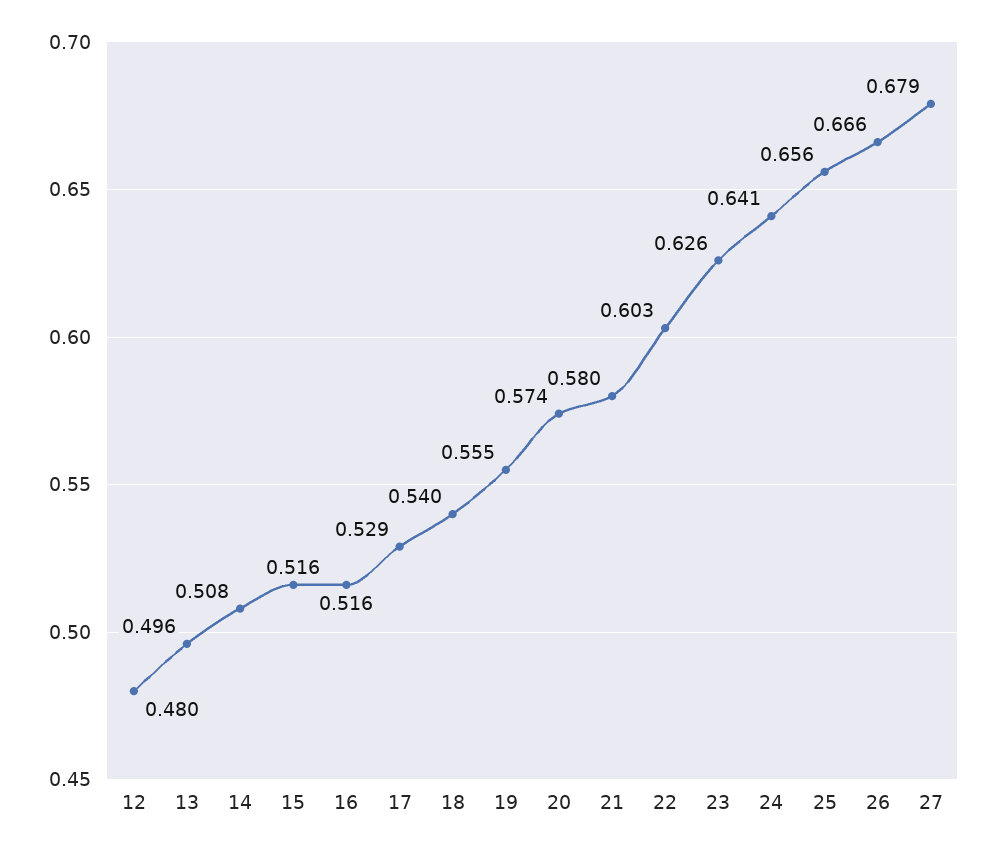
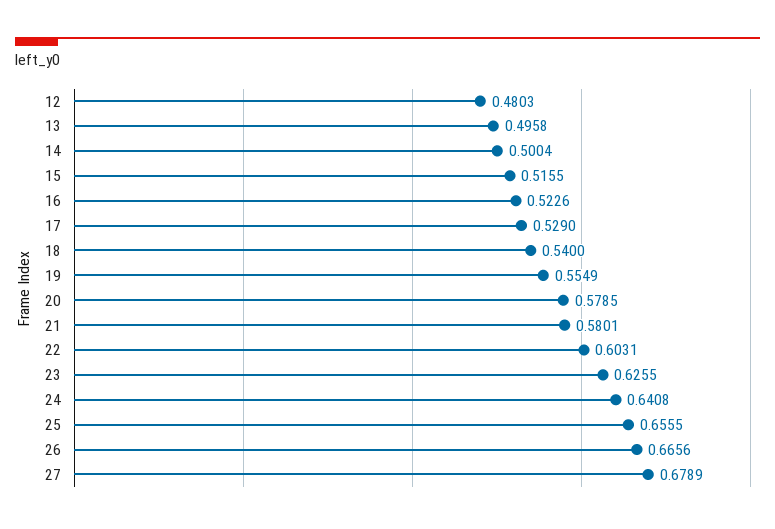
  {
    "12": 0.4803,
    "13": 0.4958,
-   "14": 0.508,
+   "14": 0.5004,
    "15": 0.5155,
-   "16": 0.516,
+   "16": 0.5226,
    "17": 0.529,
    "18": 0.54,
    "19": 0.5549,
-   "20": 0.574,
+   "20": 0.5785,
    "21": 0.5801,
    "22": 0.6031,
    "23": 0.6255,
    "24": 0.6408,
    "25": 0.6555,
    "26": 0.6656,
    "27": 0.6789
  }

